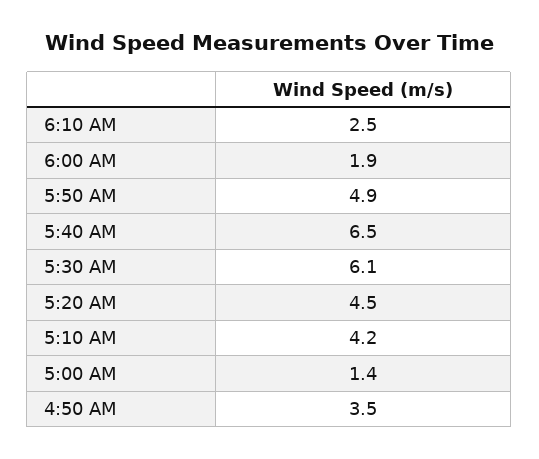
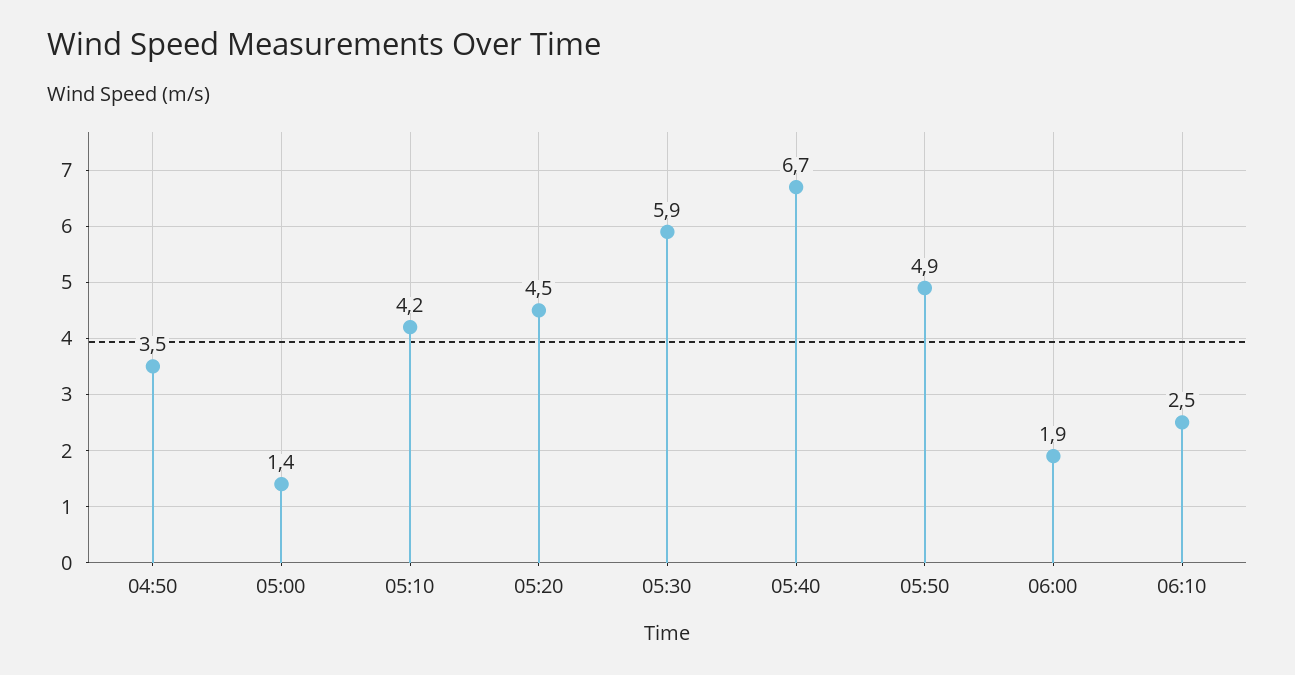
  {
    "6:10 AM": 2.5,
    "6:00 AM": 1.9,
    "5:50 AM": 4.9,
-   "5:40 AM": 6.5,
+   "5:40 AM": 6.7,
-   "5:30 AM": 6.1,
+   "5:30 AM": 5.9,
    "5:20 AM": 4.5,
    "5:10 AM": 4.2,
    "5:00 AM": 1.4,
    "4:50 AM": 3.5
  }

